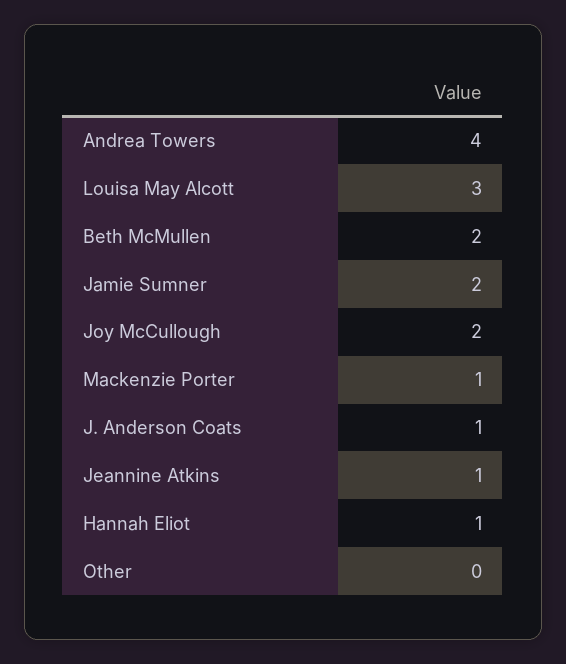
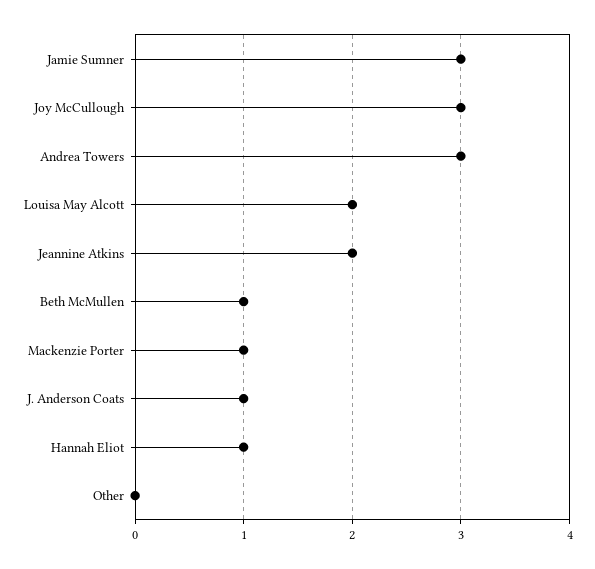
  {
-   "Andrea Towers": 4,
+   "Andrea Towers": 3,
-   "Louisa May Alcott": 3,
+   "Louisa May Alcott": 2,
-   "Beth McMullen": 2,
+   "Beth McMullen": 1,
-   "Jamie Sumner": 2,
+   "Jamie Sumner": 3,
-   "Joy McCullough": 2,
+   "Joy McCullough": 3,
    "Mackenzie Porter": 1,
    "J. Anderson Coats": 1,
-   "Jeannine Atkins": 1,
+   "Jeannine Atkins": 2,
    "Hannah Eliot": 1,
    "Other": 0
  }

